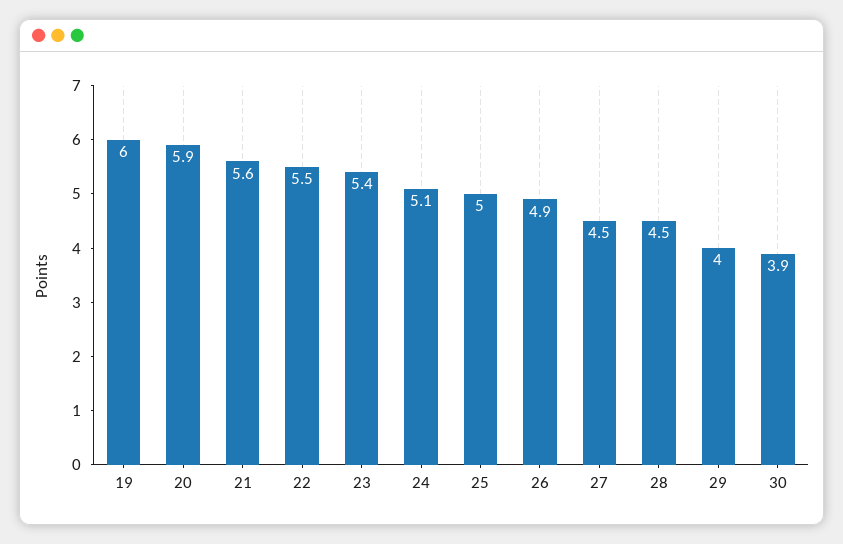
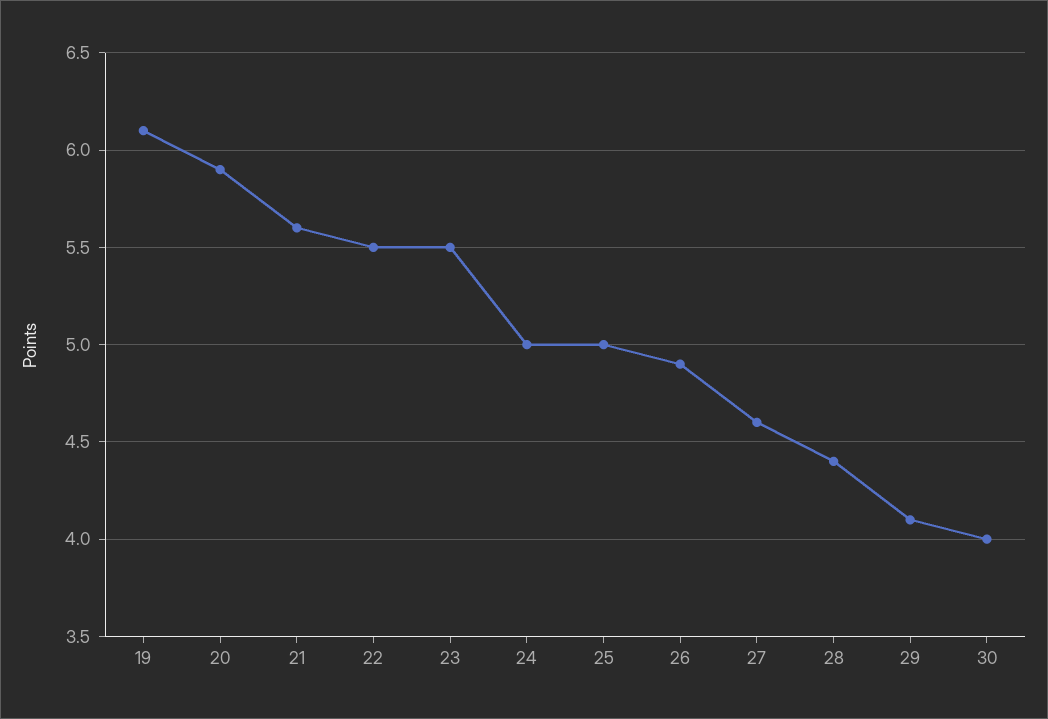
  {
-   "19": 6,
+   "19": 6.1,
    "20": 5.9,
    "21": 5.6,
    "22": 5.5,
-   "23": 5.4,
+   "23": 5.5,
-   "24": 5.1,
+   "24": 5,
    "25": 5,
    "26": 4.9,
-   "27": 4.5,
+   "27": 4.6,
-   "28": 4.5,
+   "28": 4.4,
-   "29": 4,
+   "29": 4.1,
-   "30": 3.9
+   "30": 4
  }

